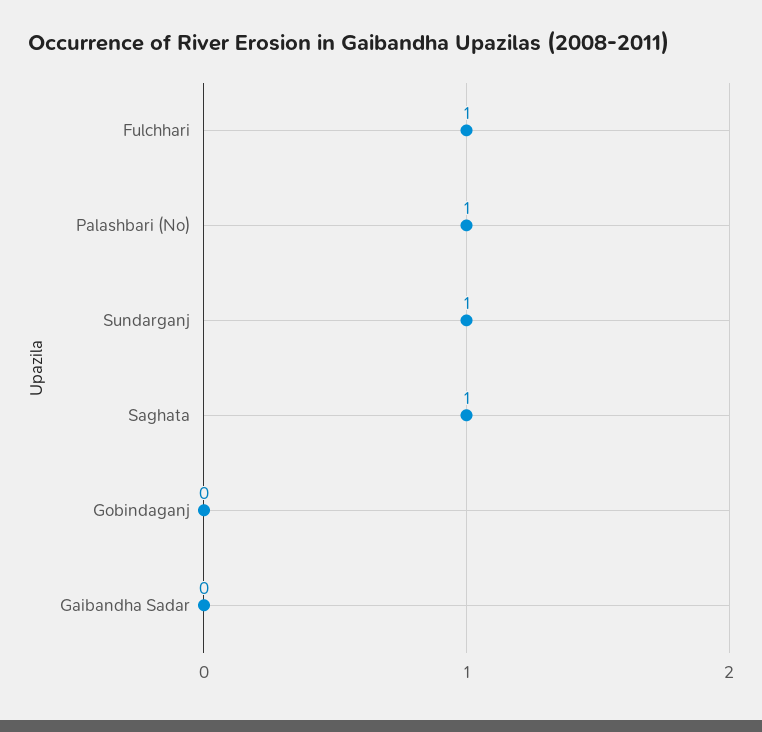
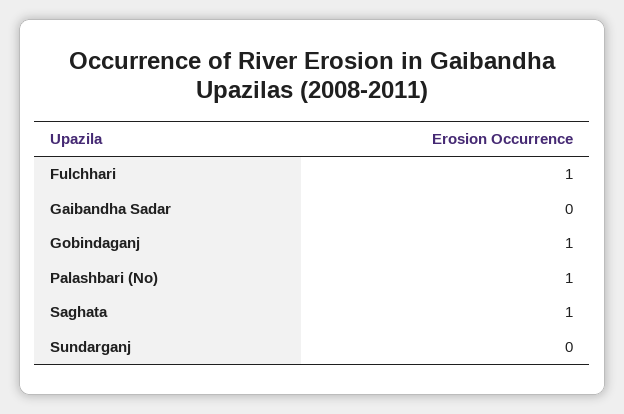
  {
    "Fulchhari": 1,
    "Palashbari (No)": 1,
-   "Sundarganj": 1,
+   "Sundarganj": 0,
    "Saghata": 1,
-   "Gobindaganj": 0,
+   "Gobindaganj": 1,
    "Gaibandha Sadar": 0
  }

